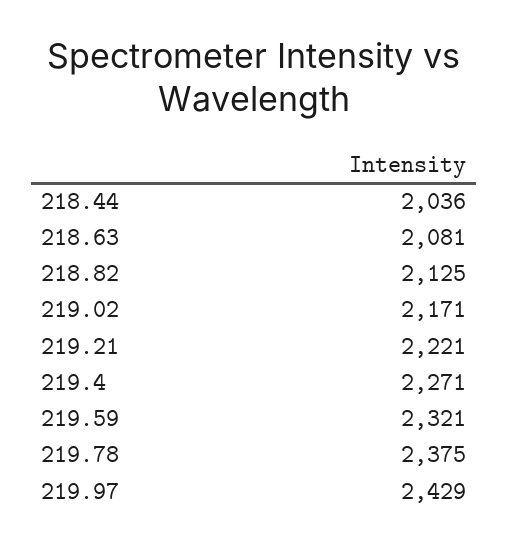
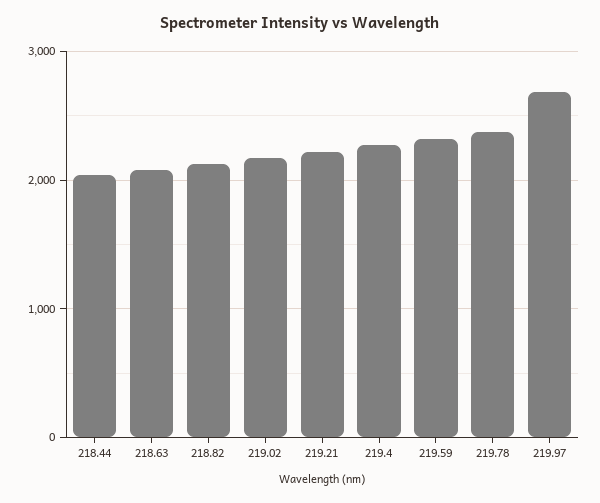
  {
    "218.44": 2036,
    "218.63": 2081,
    "218.82": 2125,
    "219.02": 2171,
    "219.21": 2221,
    "219.4": 2271,
    "219.59": 2321,
    "219.78": 2375,
-   "219.97": 2429
+   "219.97": 2700
  }

